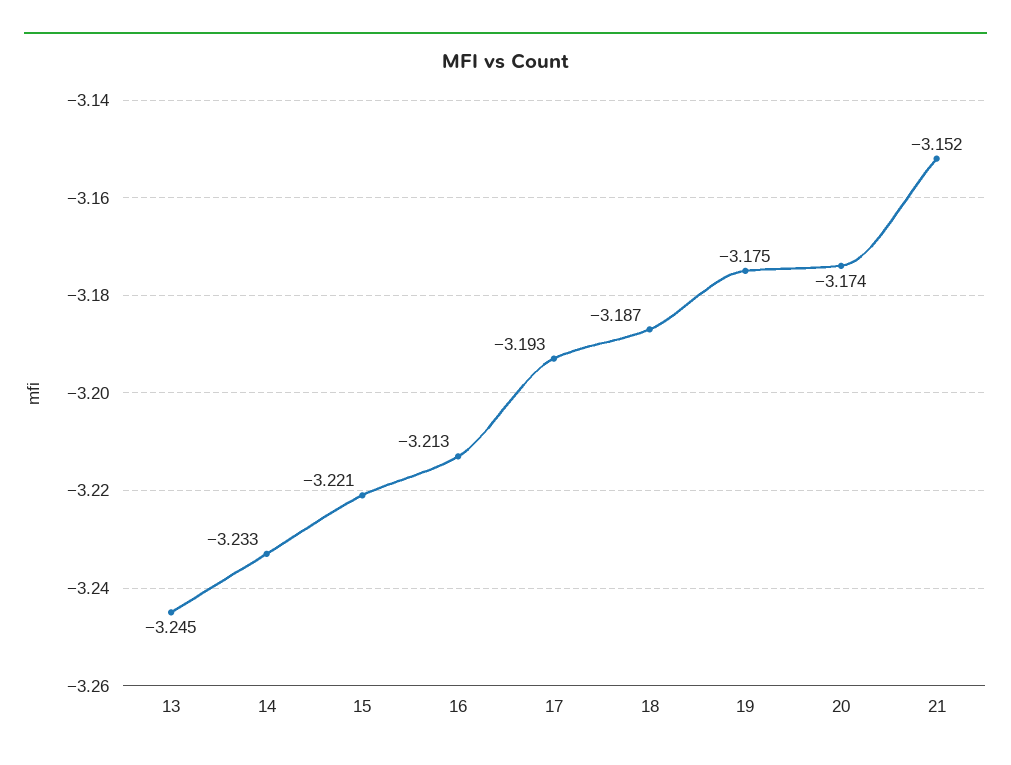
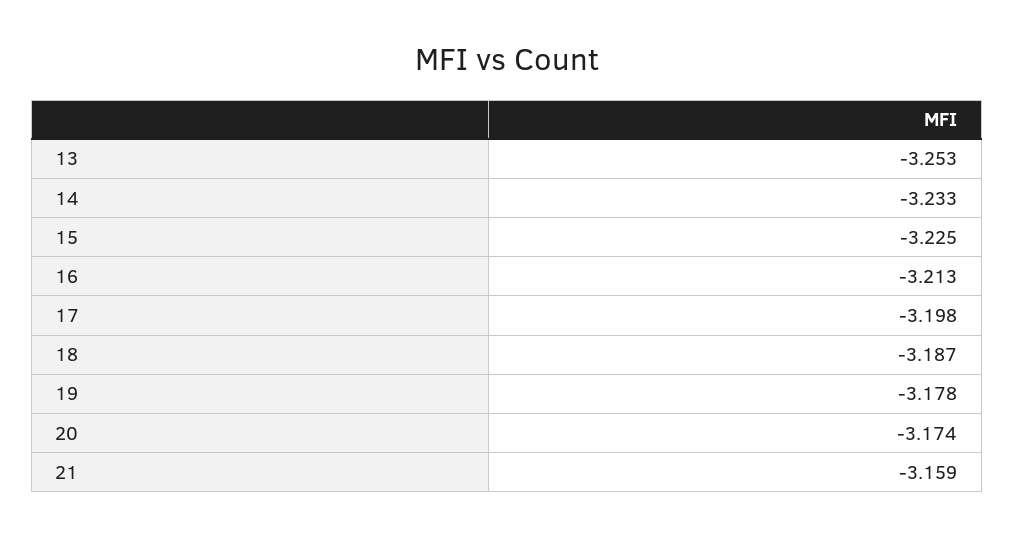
  {
-   "13": -3.245,
+   "13": -3.253,
    "14": -3.233,
-   "15": -3.221,
+   "15": -3.225,
    "16": -3.213,
-   "17": -3.193,
+   "17": -3.198,
    "18": -3.187,
-   "19": -3.175,
+   "19": -3.178,
    "20": -3.174,
-   "21": -3.152
+   "21": -3.159
  }

